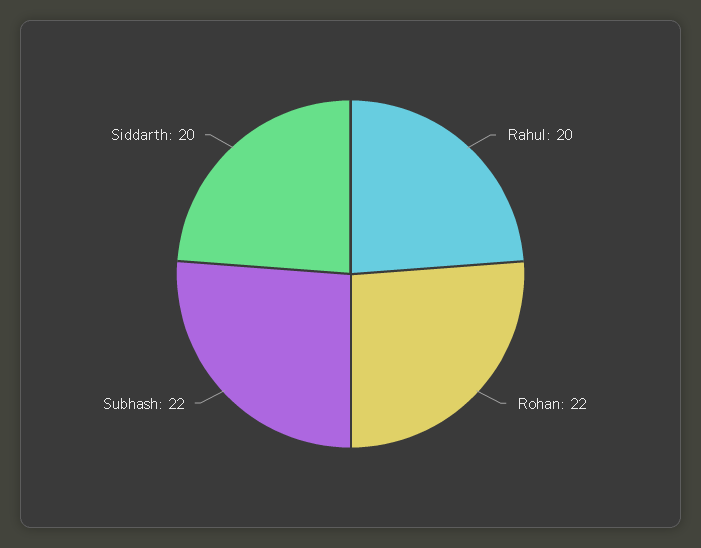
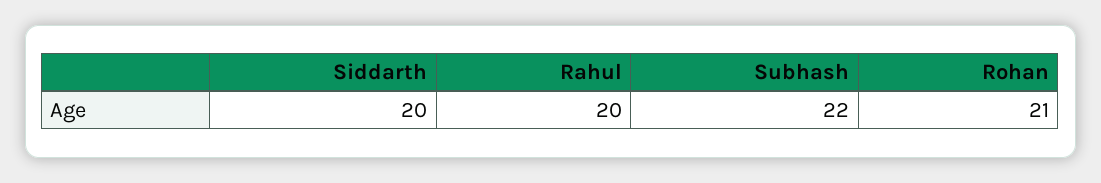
  {
    "Rahul": 20,
-   "Rohan": 22,
+   "Rohan": 21,
    "Subhash": 22,
    "Siddarth": 20
  }

